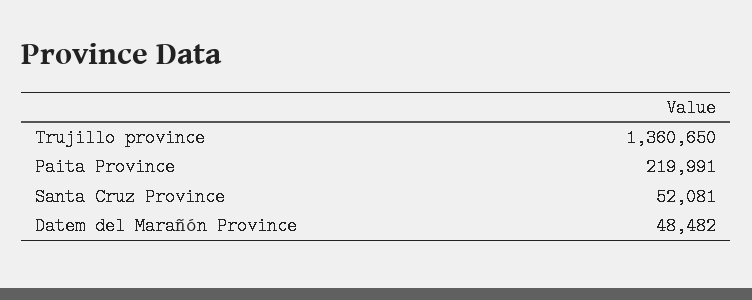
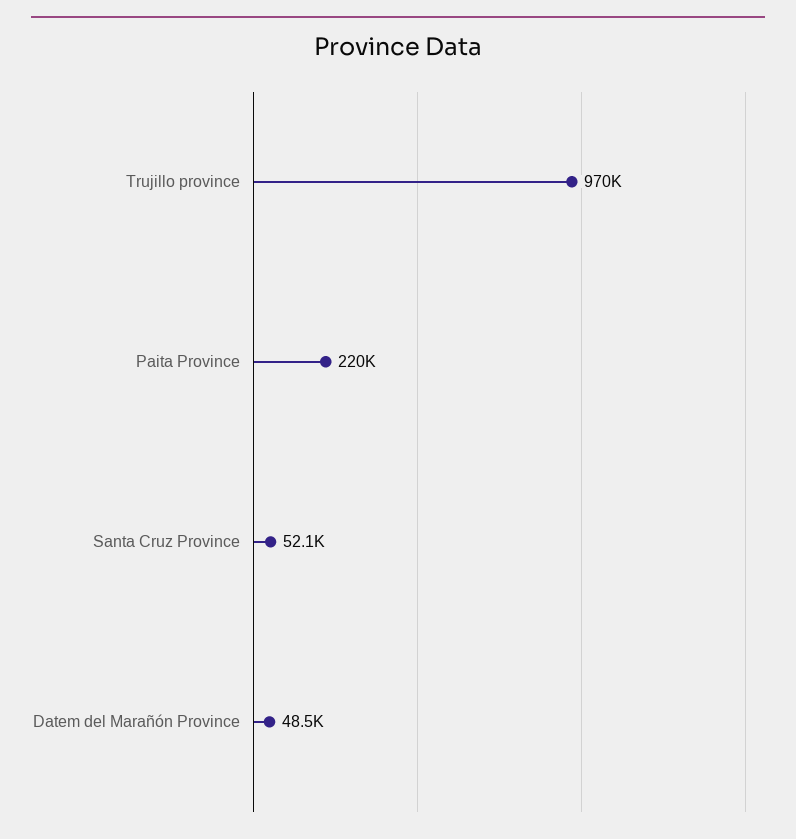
  {
-   "Trujillo province": 1360650,
+   "Trujillo province": 970000,
    "Paita Province": 219991,
    "Santa Cruz Province": 52081,
    "Datem del Marañón Province": 48482
  }

